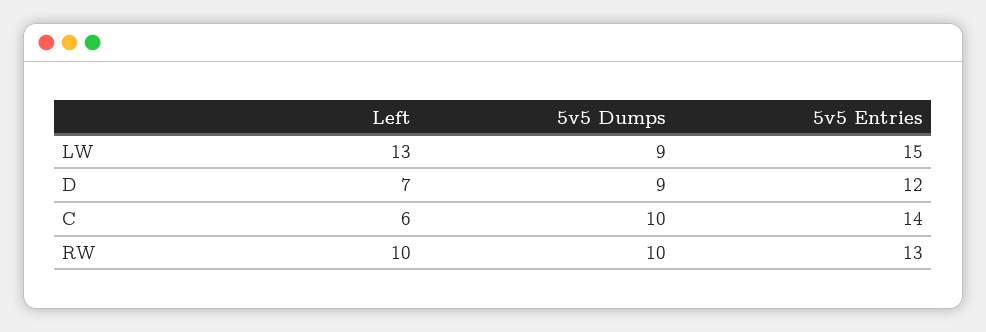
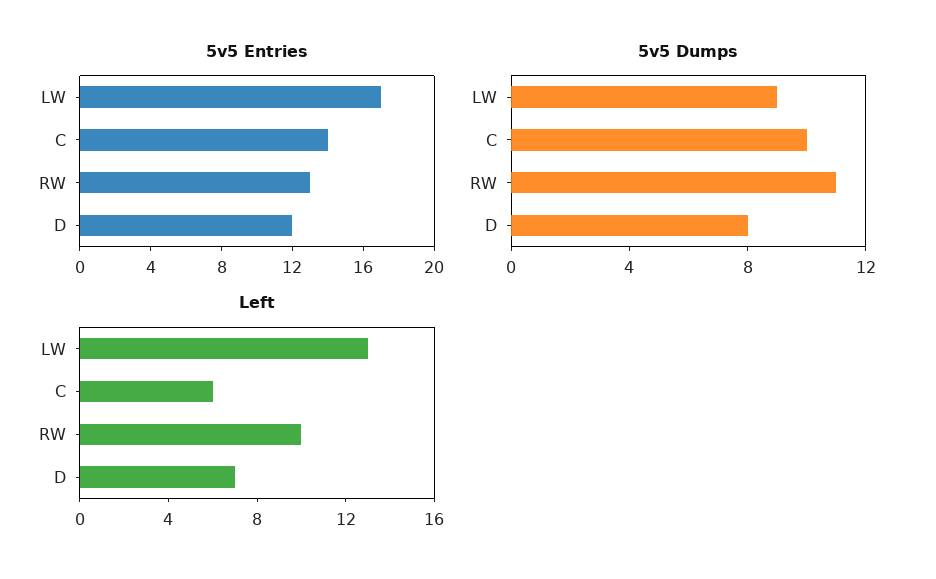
  {
    "Left": {
      "LW": 13,
      "D": 7,
      "C": 6,
      "RW": 10
    },
    "5v5 Dumps": {
      "LW": 9,
-     "D": 9,
+     "D": 8,
      "C": 10,
-     "RW": 10
+     "RW": 11
    },
    "5v5 Entries": {
-     "LW": 15,
+     "LW": 17,
      "D": 12,
      "C": 14,
      "RW": 13
    }
  }

